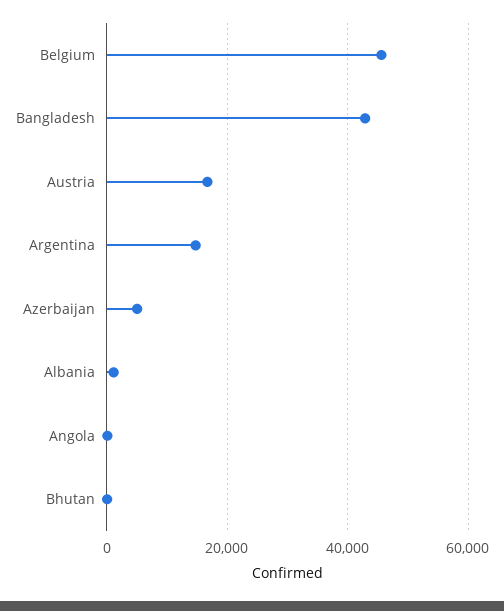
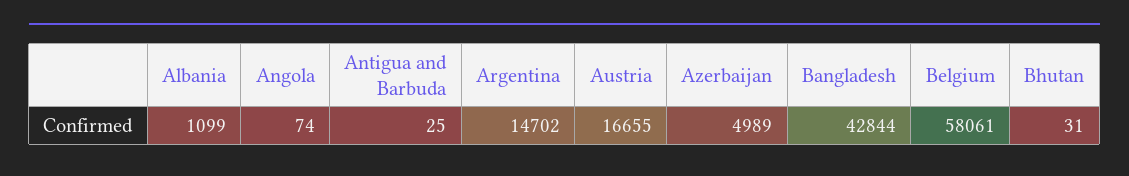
  {
-   "Belgium": 46000,
+   "Belgium": 58061,
    "Bangladesh": 42844,
    "Austria": 16655,
    "Argentina": 14702,
    "Azerbaijan": 4989,
    "Albania": 1099,
    "Angola": 74,
-   "Bhutan": 31
+   "Bhutan": 31,
+   "Antigua and Barbuda": 25
  }

